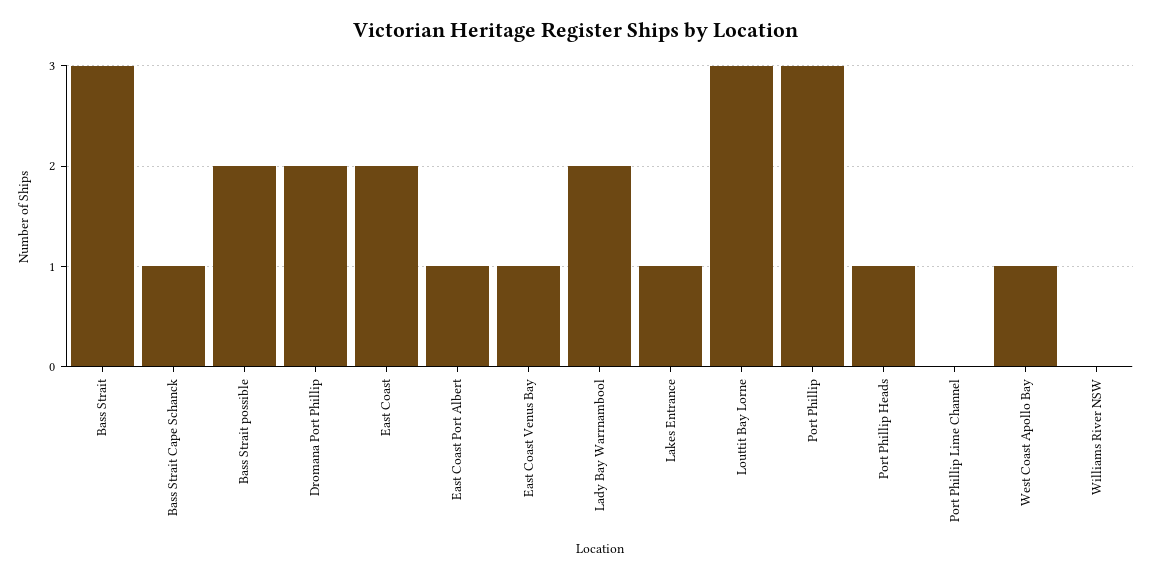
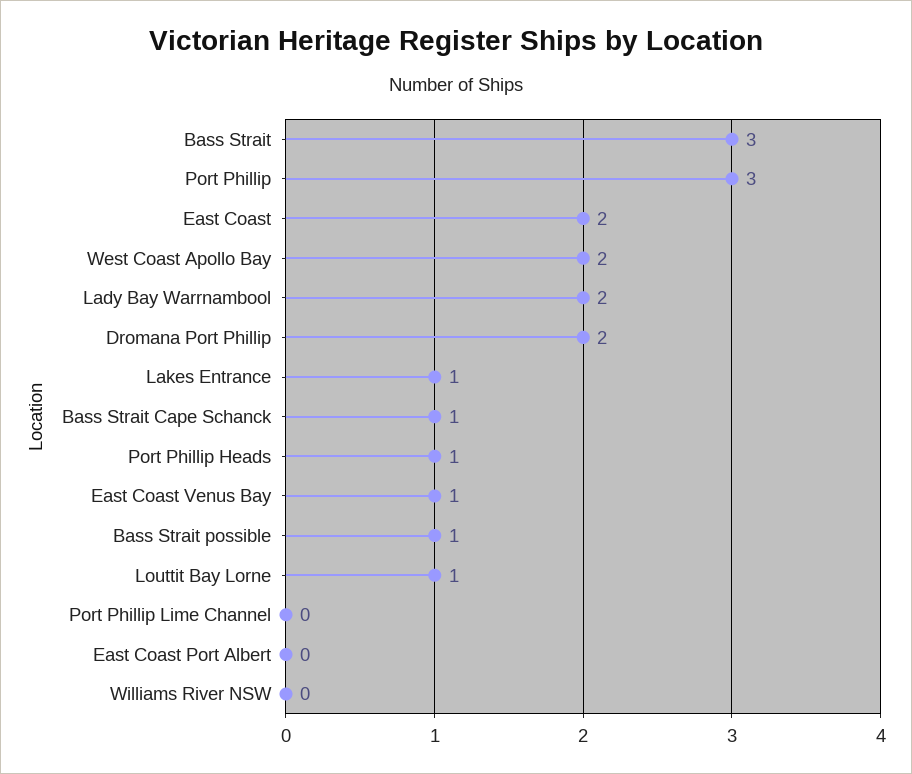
  {
    "Bass Strait": 3,
    "Bass Strait Cape Schanck": 1,
-   "Bass Strait possible": 2,
+   "Bass Strait possible": 1,
    "Dromana Port Phillip": 2,
    "East Coast": 2,
-   "East Coast Port Albert": 1,
+   "East Coast Port Albert": 0,
    "East Coast Venus Bay": 1,
    "Lady Bay Warrnambool": 2,
    "Lakes Entrance": 1,
-   "Louttit Bay Lorne": 3,
+   "Louttit Bay Lorne": 1,
    "Port Phillip": 3,
    "Port Phillip Heads": 1,
    "Port Phillip Lime Channel": 0,
-   "West Coast Apollo Bay": 1,
+   "West Coast Apollo Bay": 2,
    "Williams River NSW": 0
  }

